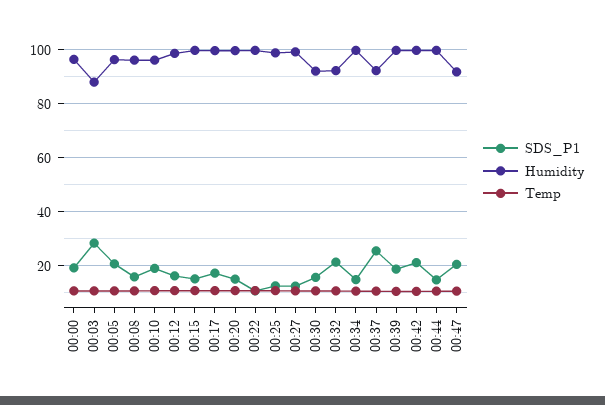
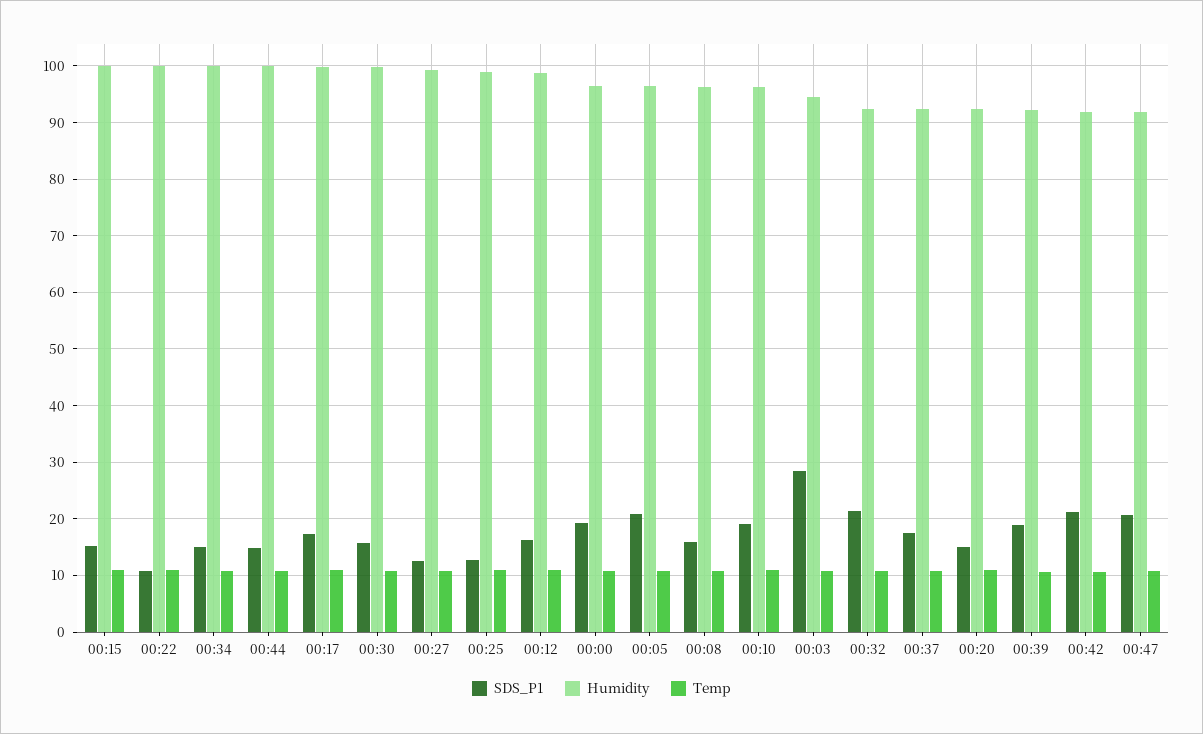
  {
    "SDS_P1": {
      "00:00": 20,
      "00:03": 28,
      "00:05": 20,
      "00:08": 16,
      "00:10": 20,
      "00:12": 16,
      "00:15": 16,
      "00:17": 18,
      "00:20": 16,
      "00:22": 10,
      "00:25": 12,
      "00:27": 12,
      "00:30": 16,
      "00:32": 22,
      "00:34": 14,
-     "00:37": 25,
+     "00:37": 18,
      "00:39": 18,
      "00:42": 22,
      "00:44": 14,
      "00:47": 20
    },
    "Humidity": {
      "00:00": 96,
-     "00:03": 87.5,
+     "00:03": 94,
      "00:05": 96,
      "00:08": 96,
      "00:10": 96,
      "00:12": 98,
      "00:15": 100,
      "00:17": 100,
-     "00:20": 100,
+     "00:20": 92,
      "00:22": 100,
      "00:25": 98,
      "00:27": 100,
-     "00:30": 92.5,
+     "00:30": 100,
      "00:32": 92,
      "00:34": 100,
      "00:37": 92,
-     "00:39": 100,
+     "00:39": 92,
-     "00:42": 100,
+     "00:42": 92,
      "00:44": 100,
      "00:47": 92
    },
    "Temp": {
      "00:00": 10,
      "00:03": 10,
      "00:05": 10,
      "00:08": 10,
      "00:10": 10,
      "00:12": 10,
      "00:15": 10,
      "00:17": 10,
      "00:20": 10,
      "00:22": 10,
      "00:25": 10,
      "00:27": 10,
      "00:30": 10,
      "00:32": 10,
      "00:34": 10,
      "00:37": 10,
      "00:39": 10,
      "00:42": 10,
      "00:44": 10,
      "00:47": 10
    }
  }

